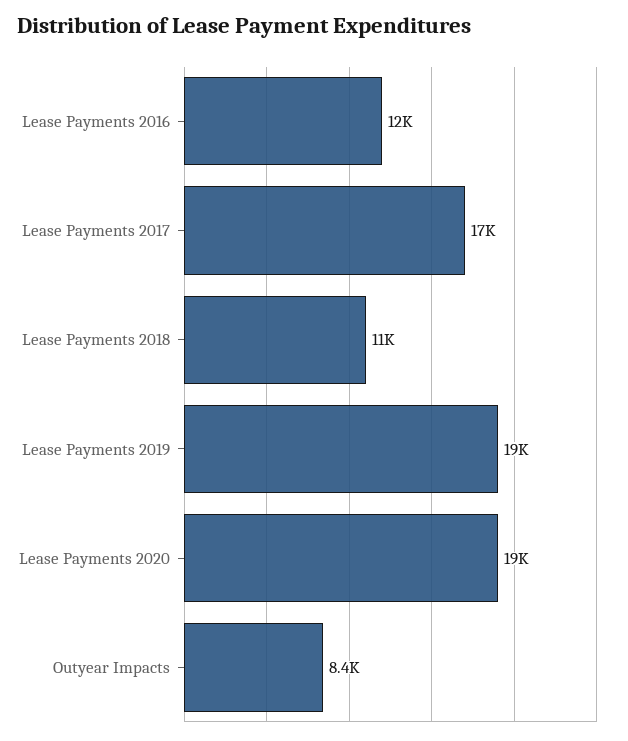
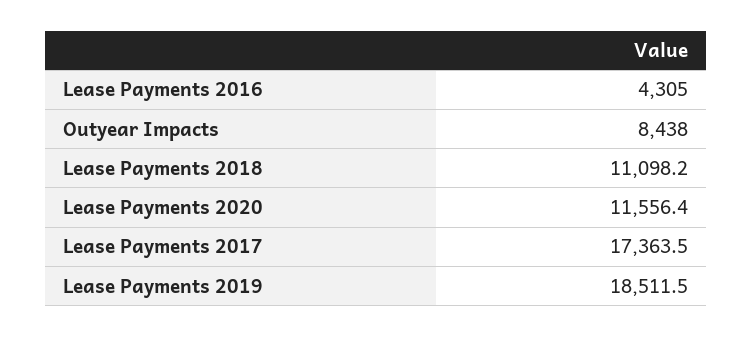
  {
-   "Lease Payments 2016": 12000,
+   "Lease Payments 2016": 4305,
    "Lease Payments 2017": 17363.5,
    "Lease Payments 2018": 11098.2,
    "Lease Payments 2019": 18511.5,
-   "Lease Payments 2020": 19000,
+   "Lease Payments 2020": 11556.4,
    "Outyear Impacts": 8438
  }

